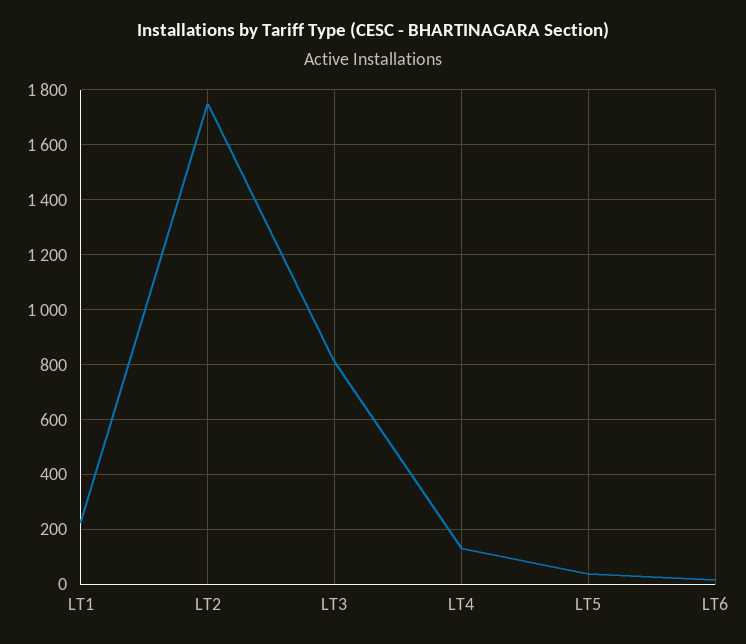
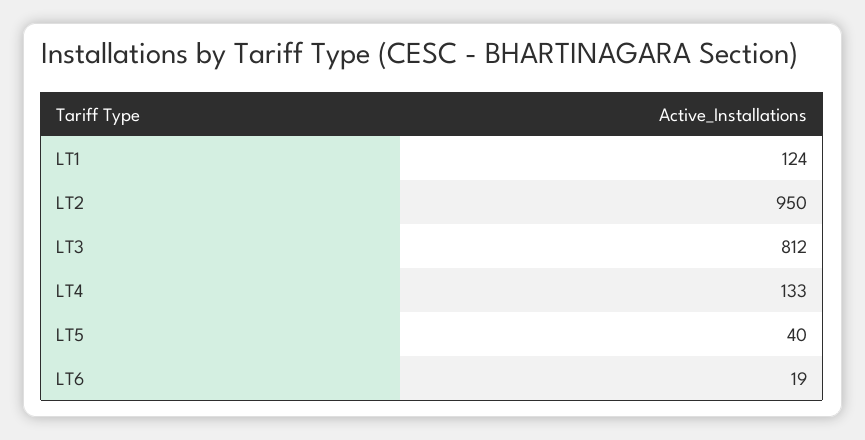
  {
-   "LT1": 225,
+   "LT1": 124,
-   "LT2": 1750,
+   "LT2": 950,
    "LT3": 812,
    "LT4": 133,
    "LT5": 40,
    "LT6": 19
  }

